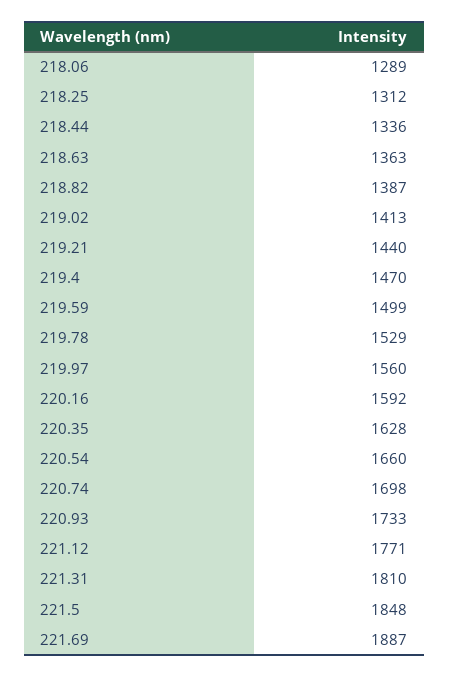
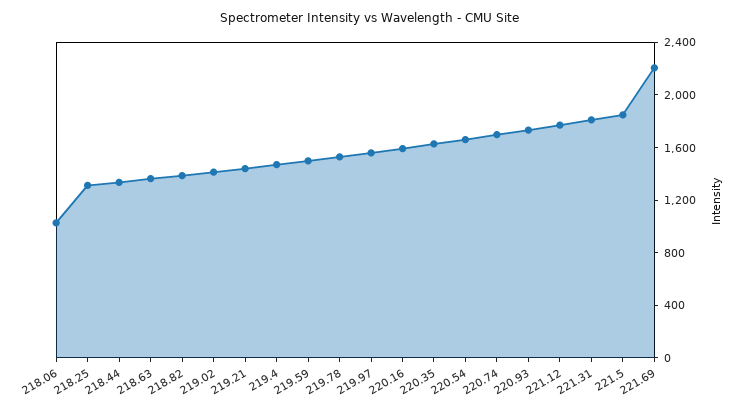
  {
-   "218.06": 1289,
+   "218.06": 1000,
    "218.25": 1312,
    "218.44": 1336,
    "218.63": 1363,
    "218.82": 1387,
    "219.02": 1413,
    "219.21": 1440,
    "219.4": 1470,
    "219.59": 1499,
    "219.78": 1529,
    "219.97": 1560,
    "220.16": 1592,
    "220.35": 1628,
    "220.54": 1660,
    "220.74": 1698,
    "220.93": 1733,
    "221.12": 1771,
    "221.31": 1810,
    "221.5": 1848,
-   "221.69": 1887
+   "221.69": 2200
  }

